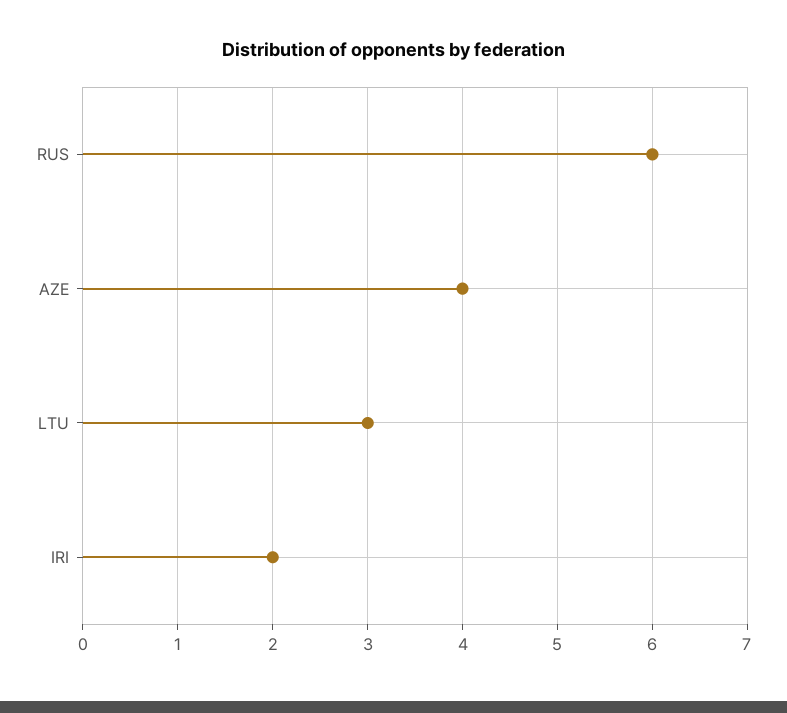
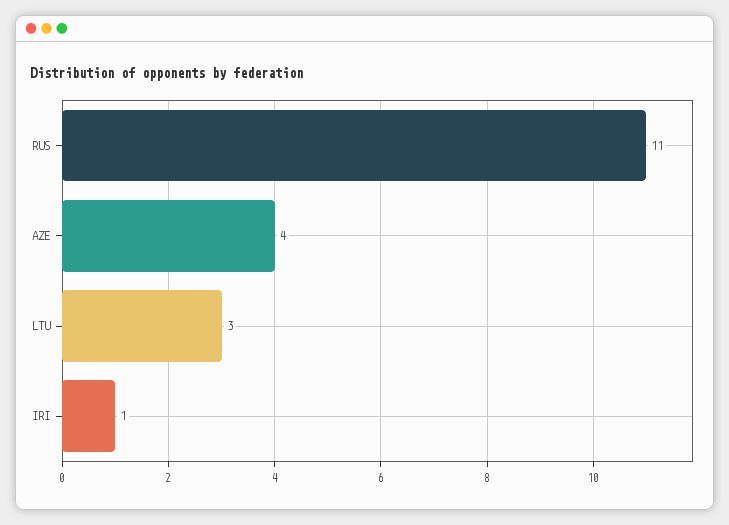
  {
-   "RUS": 6,
+   "RUS": 11,
    "AZE": 4,
    "LTU": 3,
-   "IRI": 2
+   "IRI": 1
  }

